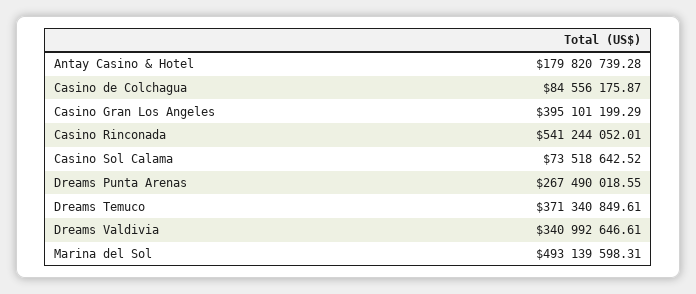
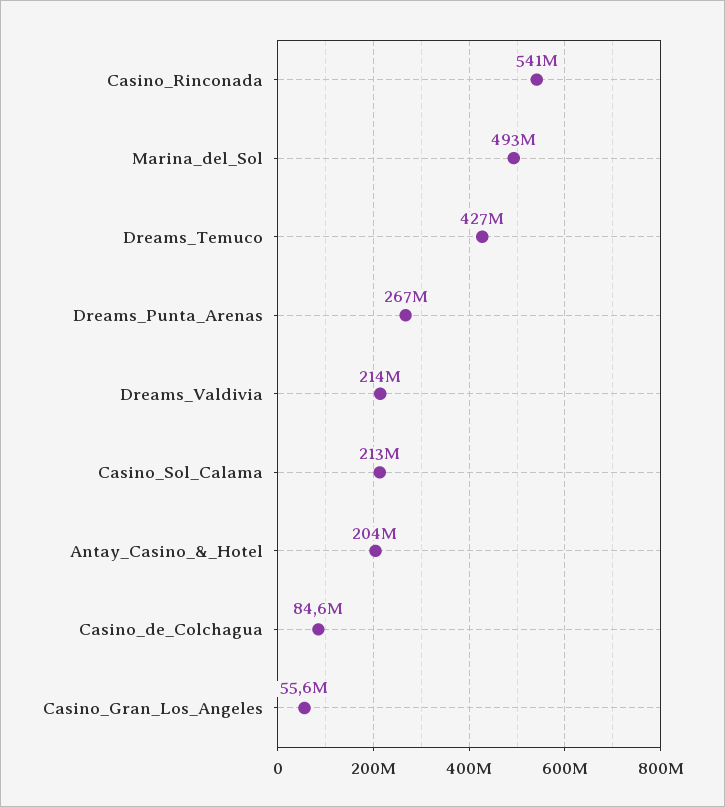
  {
-   "Antay Casino & Hotel": 179820739.28,
+   "Antay Casino & Hotel": 204000000,
    "Casino de Colchagua": 84556175.87,
-   "Casino Gran Los Angeles": 395101199.29,
+   "Casino Gran Los Angeles": 55600000,
    "Casino Rinconada": 541244052.01,
-   "Casino Sol Calama": 73518642.52,
+   "Casino Sol Calama": 213000000,
    "Dreams Punta Arenas": 267490018.55,
-   "Dreams Temuco": 371340849.61,
+   "Dreams Temuco": 427000000,
-   "Dreams Valdivia": 340992646.61,
+   "Dreams Valdivia": 214000000,
    "Marina del Sol": 493139598.31
  }

